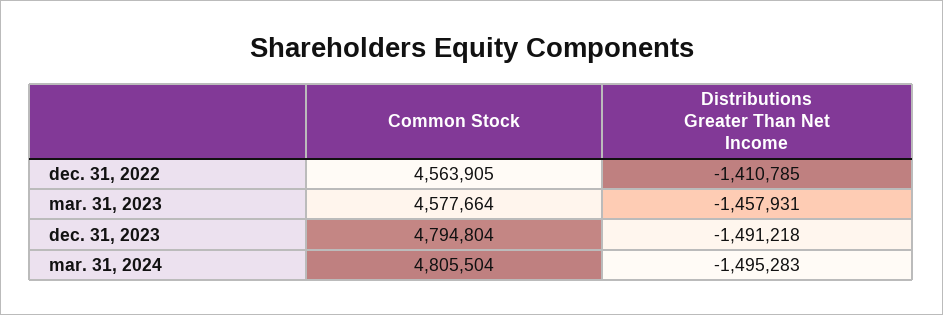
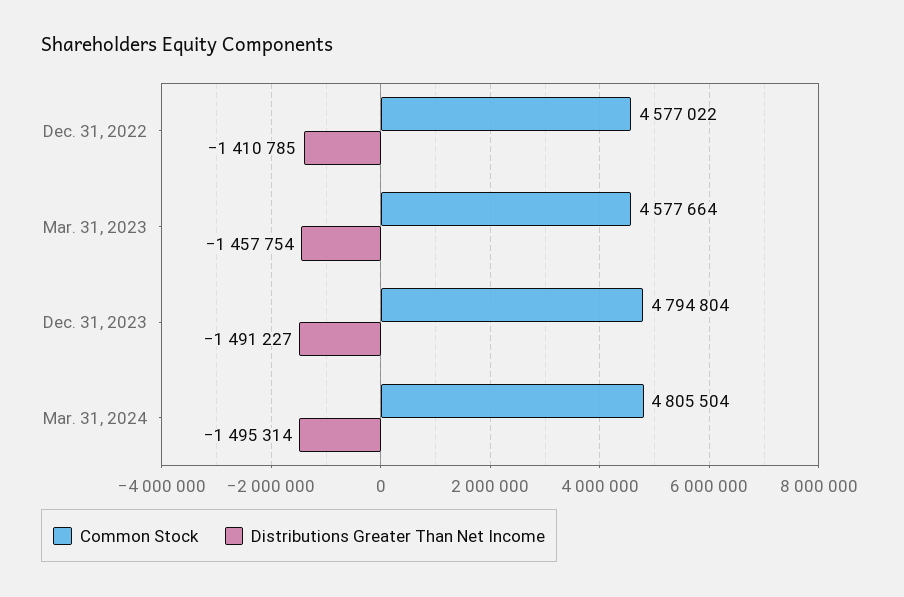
  {
    "Common Stock": {
-     "dec. 31, 2022": 4563905,
+     "dec. 31, 2022": 4577022,
      "mar. 31, 2023": 4577664,
      "dec. 31, 2023": 4794804,
      "mar. 31, 2024": 4805504
    },
    "Distributions Greater Than Net Income": {
      "dec. 31, 2022": -1410785,
-     "mar. 31, 2023": -1457931,
+     "mar. 31, 2023": -1457754,
-     "dec. 31, 2023": -1491218,
+     "dec. 31, 2023": -1491227,
-     "mar. 31, 2024": -1495283
+     "mar. 31, 2024": -1495314
    }
  }

